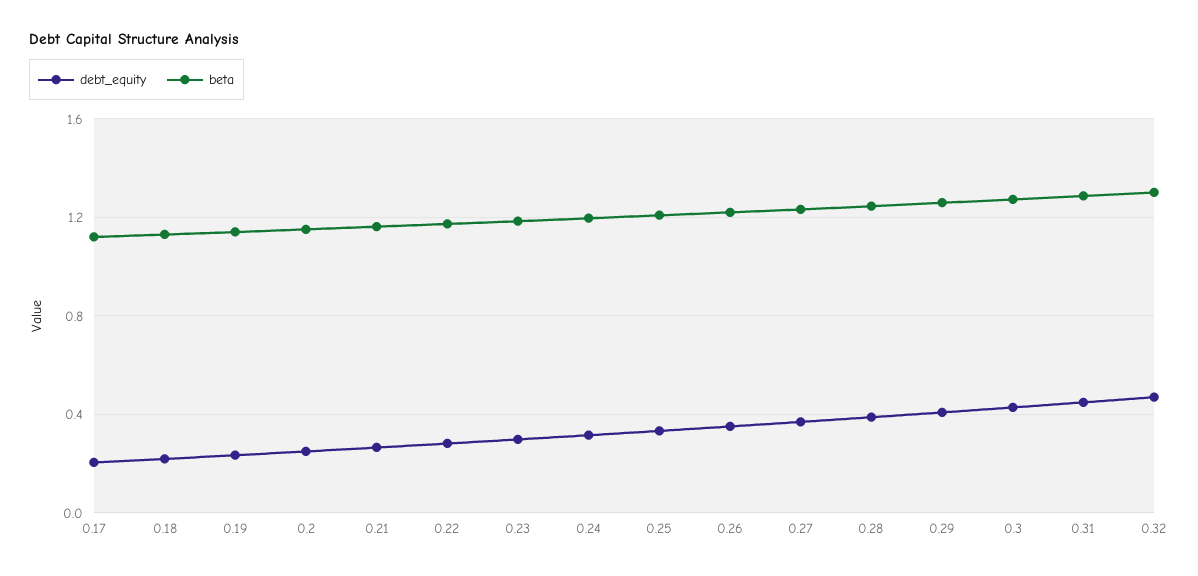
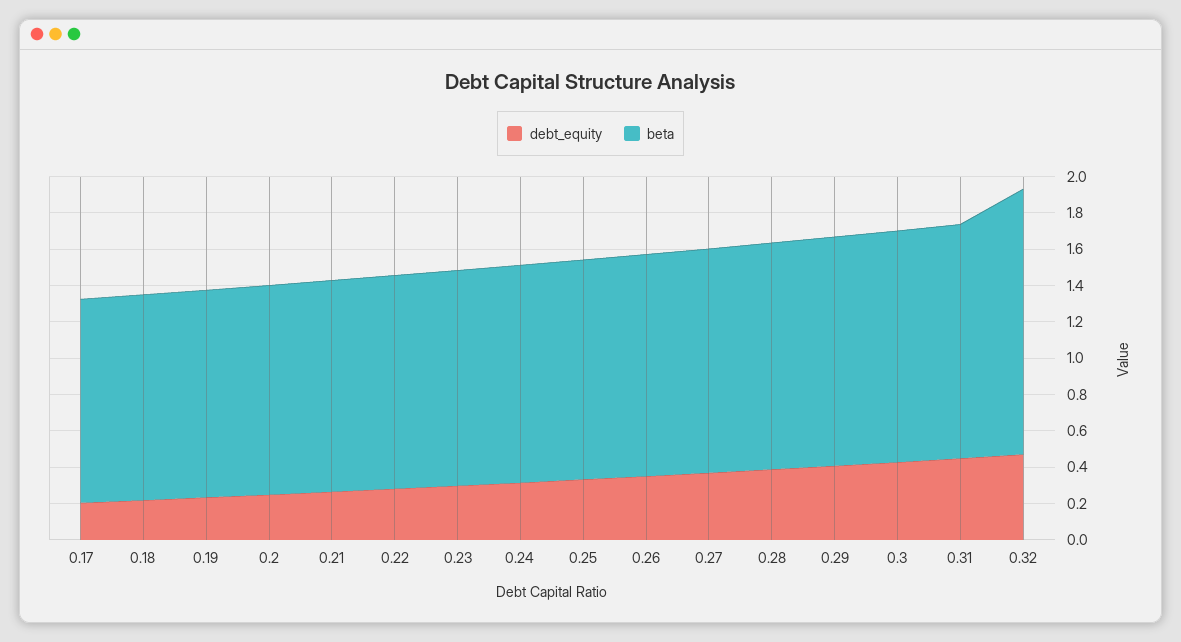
  {
    "debt_equity": {
      "0.17": 0.2,
      "0.18": 0.2,
      "0.19": 0.25,
      "0.2": 0.25,
      "0.21": 0.25,
      "0.22": 0.3,
      "0.23": 0.3,
      "0.24": 0.3,
      "0.25": 0.35,
      "0.26": 0.35,
      "0.27": 0.35,
      "0.28": 0.4,
      "0.29": 0.4,
      "0.3": 0.45,
      "0.31": 0.45,
      "0.32": 0.45
    },
    "beta": {
      "0.17": 1.1,
      "0.18": 1.15,
      "0.19": 1.15,
      "0.2": 1.15,
      "0.21": 1.15,
      "0.22": 1.15,
      "0.23": 1.2,
      "0.24": 1.2,
      "0.25": 1.2,
      "0.26": 1.2,
      "0.27": 1.25,
      "0.28": 1.25,
      "0.29": 1.25,
      "0.3": 1.25,
      "0.31": 1.3,
-     "0.32": 1.3
+     "0.32": 1.45
    }
  }

